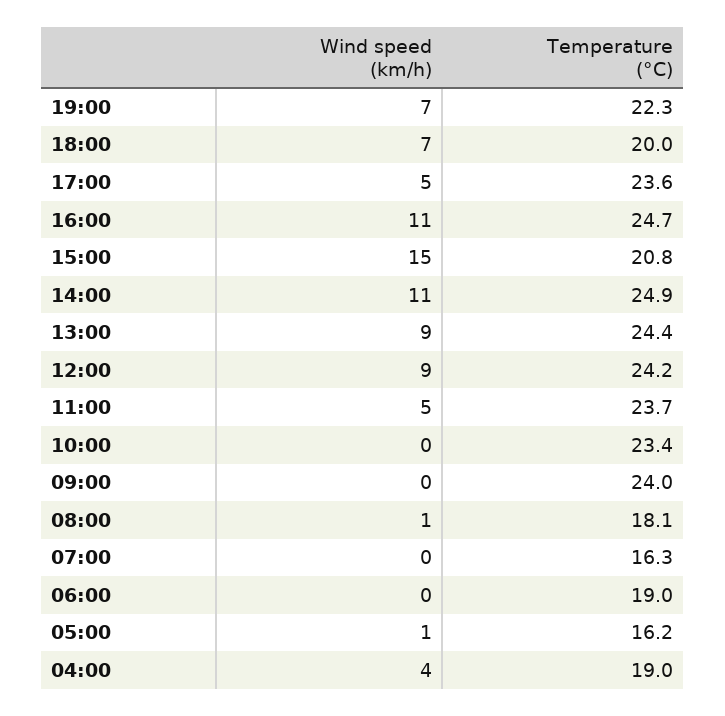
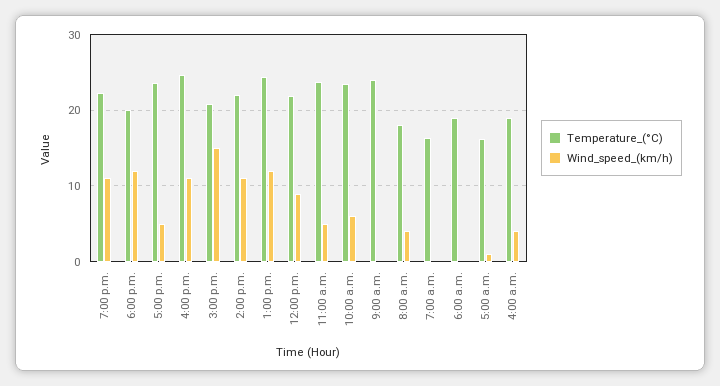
  {
    "Wind speed (km/h)": {
-     "19:00": 7,
+     "19:00": 11,
-     "18:00": 7,
+     "18:00": 12,
      "17:00": 5,
      "16:00": 11,
      "15:00": 15,
      "14:00": 11,
-     "13:00": 9,
+     "13:00": 12,
      "12:00": 9,
      "11:00": 5,
-     "10:00": 0,
+     "10:00": 6,
      "09:00": 0,
-     "08:00": 1,
+     "08:00": 4,
      "07:00": 0,
      "06:00": 0,
      "05:00": 1,
      "04:00": 4
    },
    "Temperature (°C)": {
      "19:00": 22.3,
      "18:00": 20,
      "17:00": 23.6,
      "16:00": 24.7,
      "15:00": 20.8,
-     "14:00": 24.9,
+     "14:00": 22,
      "13:00": 24.4,
-     "12:00": 24.2,
+     "12:00": 22,
      "11:00": 23.7,
      "10:00": 23.4,
      "09:00": 24,
      "08:00": 18.1,
      "07:00": 16.3,
      "06:00": 19,
      "05:00": 16.2,
      "04:00": 19
    }
  }

